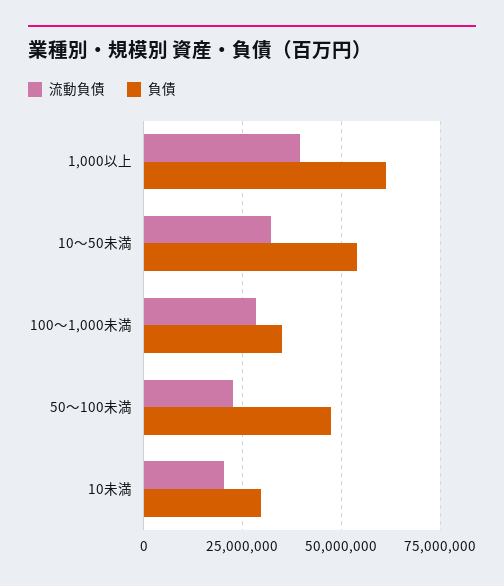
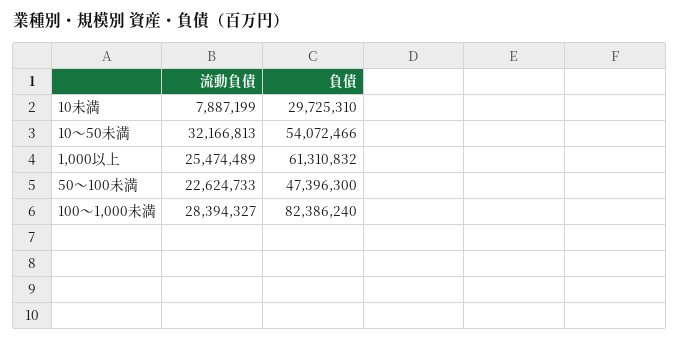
  {
    "流動負債": {
-     "1,000以上": 40000000,
+     "1,000以上": 25474489,
      "10～50未満": 32166813,
      "100～1,000未満": 28394327,
      "50～100未満": 22624733,
-     "10未満": 20000000
+     "10未満": 7887199
    },
    "負債": {
      "1,000以上": 61310832,
      "10～50未満": 54072466,
-     "100～1,000未満": 35000000,
+     "100～1,000未満": 82386240,
      "50～100未満": 47396300,
      "10未満": 29725310
    }
  }

